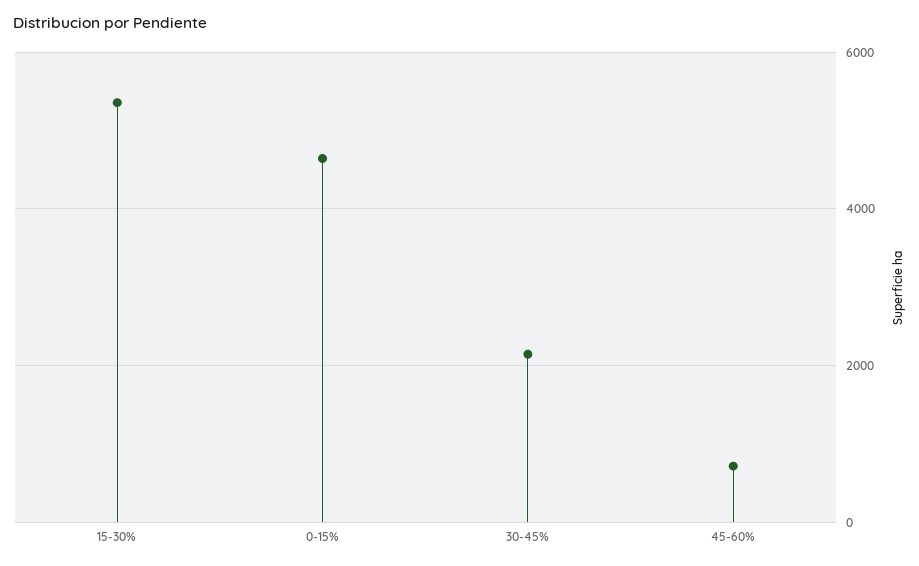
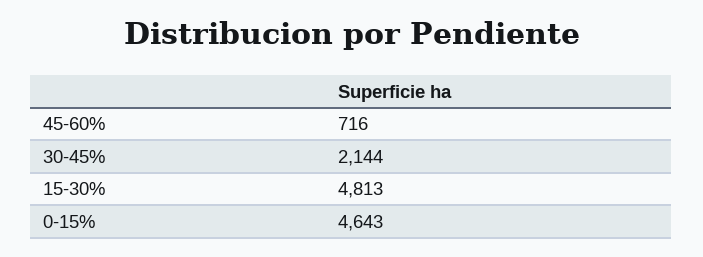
  {
-   "15-30%": 5400,
+   "15-30%": 4813,
    "0-15%": 4643,
    "30-45%": 2144,
    "45-60%": 716
  }

